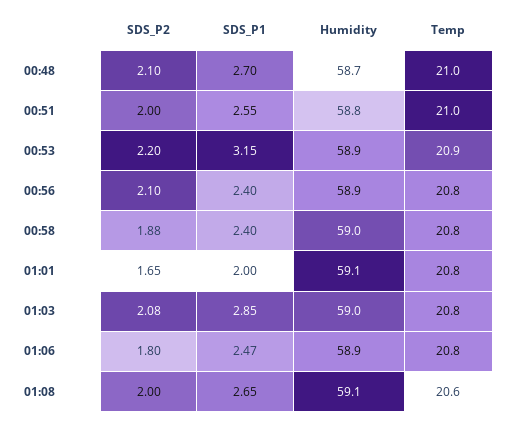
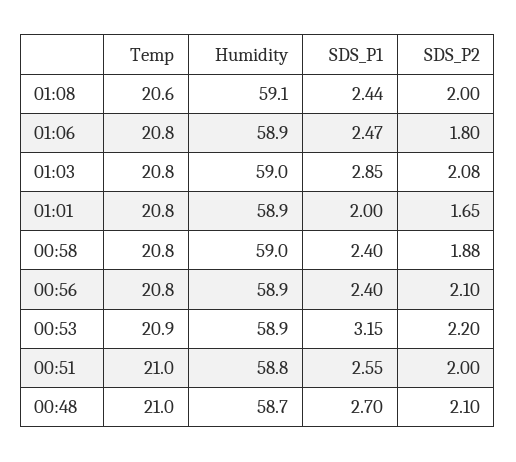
  {
    "SDS_P2": {
      "00:48": 2.1,
      "00:51": 2,
      "00:53": 2.2,
      "00:56": 2.1,
      "00:58": 1.88,
      "01:01": 1.65,
      "01:03": 2.08,
      "01:06": 1.8,
      "01:08": 2
    },
    "SDS_P1": {
      "00:48": 2.7,
      "00:51": 2.55,
      "00:53": 3.15,
      "00:56": 2.4,
      "00:58": 2.4,
      "01:01": 2,
      "01:03": 2.85,
      "01:06": 2.47,
-     "01:08": 2.65
+     "01:08": 2.44
    },
    "Humidity": {
      "00:48": 58.7,
      "00:51": 58.8,
      "00:53": 58.9,
      "00:56": 58.9,
      "00:58": 59,
-     "01:01": 59.1,
+     "01:01": 58.9,
      "01:03": 59,
      "01:06": 58.9,
      "01:08": 59.1
    },
    "Temp": {
      "00:48": 21,
      "00:51": 21,
      "00:53": 20.9,
      "00:56": 20.8,
      "00:58": 20.8,
      "01:01": 20.8,
      "01:03": 20.8,
      "01:06": 20.8,
      "01:08": 20.6
    }
  }

